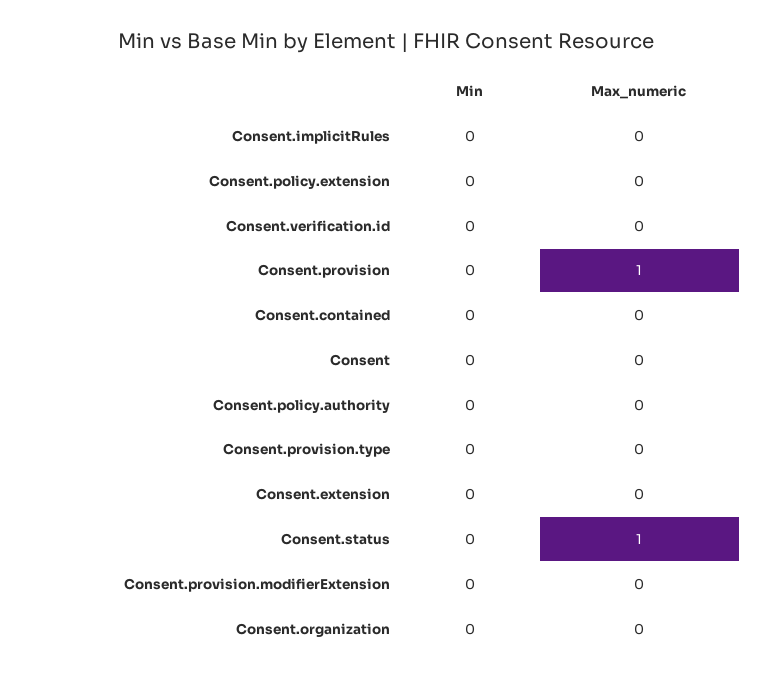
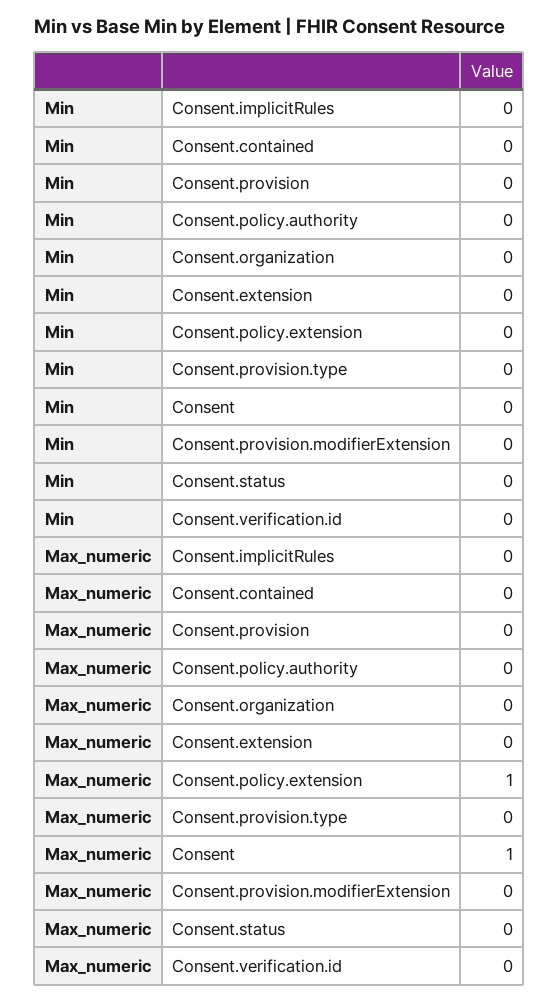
  {
    "Min": {
      "Consent.implicitRules": 0,
      "Consent.policy.extension": 0,
      "Consent.verification.id": 0,
      "Consent.provision": 0,
      "Consent.contained": 0,
      "Consent": 0,
      "Consent.policy.authority": 0,
      "Consent.provision.type": 0,
      "Consent.extension": 0,
      "Consent.status": 0,
      "Consent.provision.modifierExtension": 0,
      "Consent.organization": 0
    },
    "Max_numeric": {
      "Consent.implicitRules": 0,
-     "Consent.policy.extension": 0,
+     "Consent.policy.extension": 1,
      "Consent.verification.id": 0,
-     "Consent.provision": 1,
+     "Consent.provision": 0,
      "Consent.contained": 0,
-     "Consent": 0,
+     "Consent": 1,
      "Consent.policy.authority": 0,
      "Consent.provision.type": 0,
      "Consent.extension": 0,
-     "Consent.status": 1,
+     "Consent.status": 0,
      "Consent.provision.modifierExtension": 0,
      "Consent.organization": 0
    }
  }

